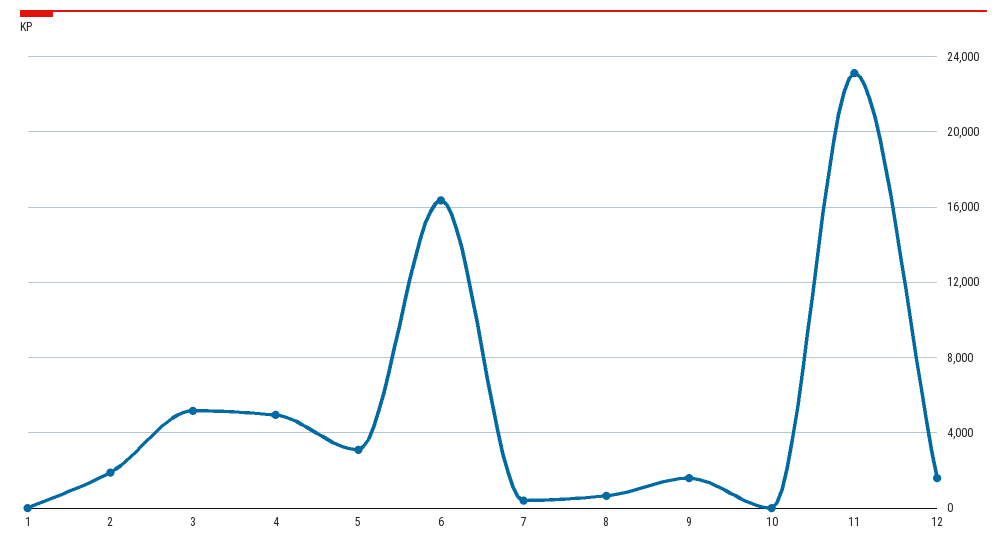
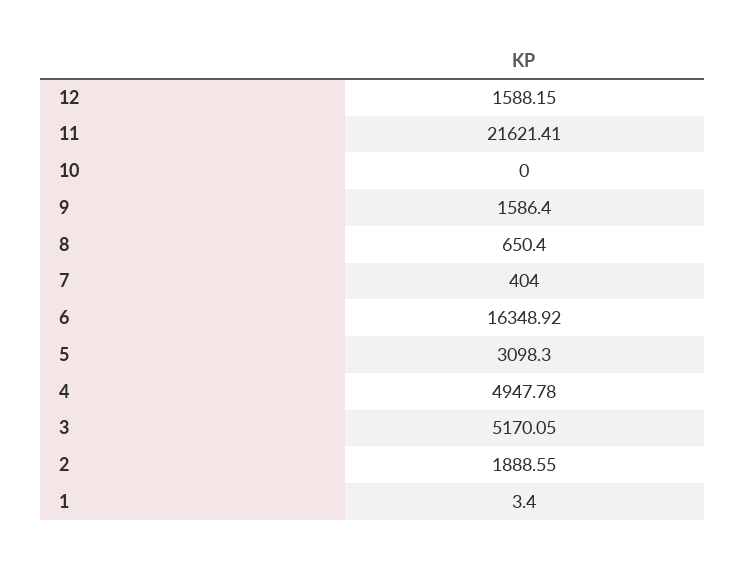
  {
    "1": 3.4,
    "2": 1888.55,
    "3": 5170.05,
    "4": 4947.78,
    "5": 3098.3,
    "6": 16348.92,
    "7": 404,
    "8": 650.4,
    "9": 1586.4,
    "10": 0,
-   "11": 23000,
+   "11": 21621.41,
    "12": 1588.15
  }

